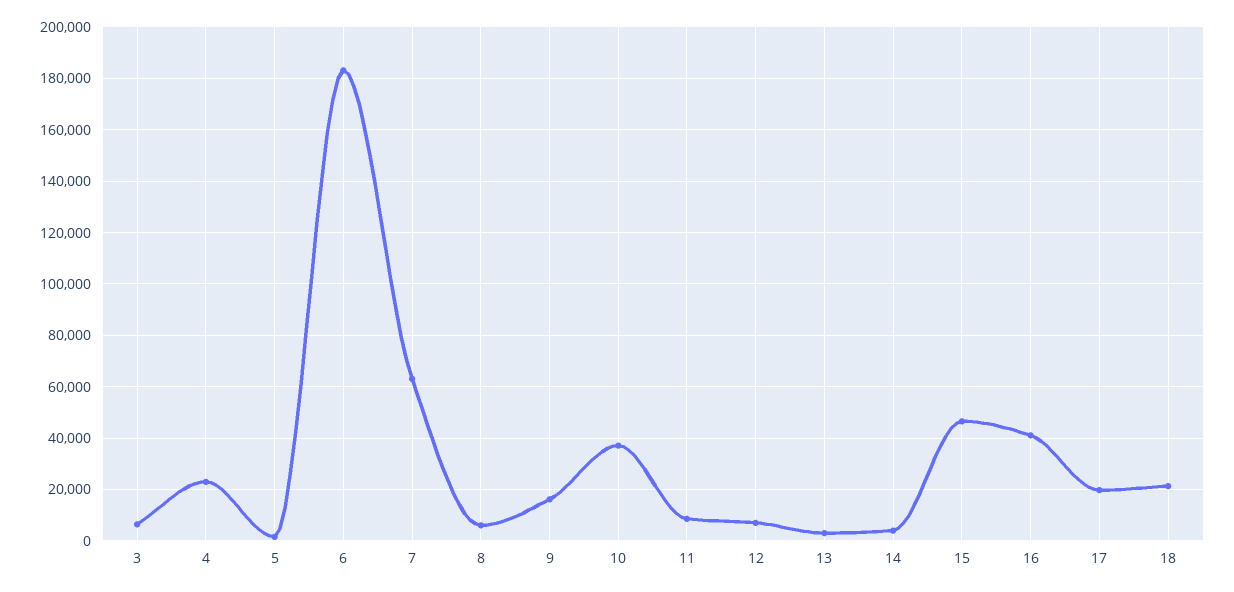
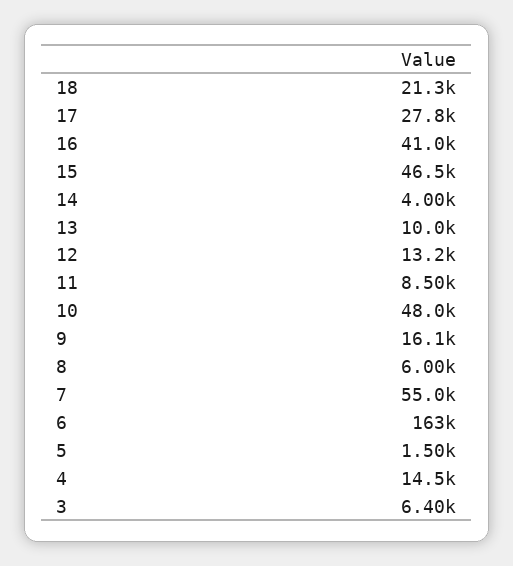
  {
    "3": 6400,
-   "4": 22500,
+   "4": 14500,
    "5": 1500,
-   "6": 182500,
+   "6": 163000,
-   "7": 62500,
+   "7": 55000,
    "8": 6000,
    "9": 16100,
-   "10": 37500,
+   "10": 48000,
    "11": 8500,
-   "12": 7500,
+   "12": 13200,
-   "13": 2500,
+   "13": 10000,
    "14": 4000,
    "15": 46500,
    "16": 41000,
-   "17": 20000,
+   "17": 27800,
    "18": 21300
  }

